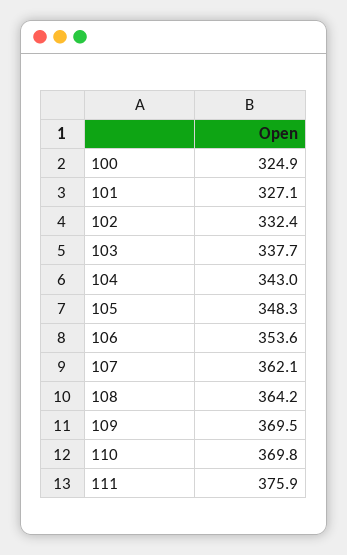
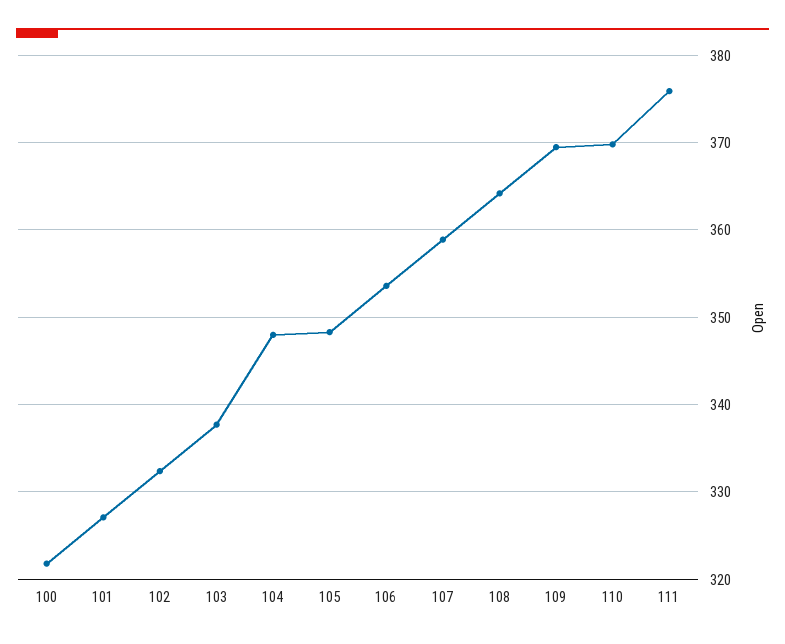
  {
-   "100": 324.9,
+   "100": 322,
    "101": 327.1,
    "102": 332.4,
    "103": 337.7,
-   "104": 343,
+   "104": 348,
    "105": 348.3,
    "106": 353.6,
-   "107": 362.1,
+   "107": 359,
    "108": 364.2,
    "109": 369.5,
    "110": 369.8,
    "111": 375.9
  }

